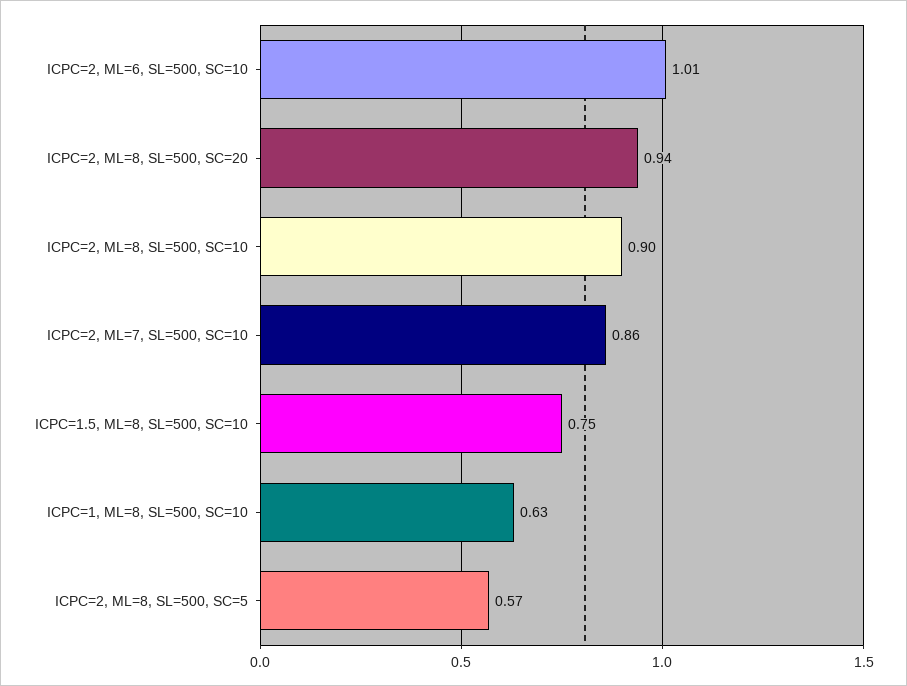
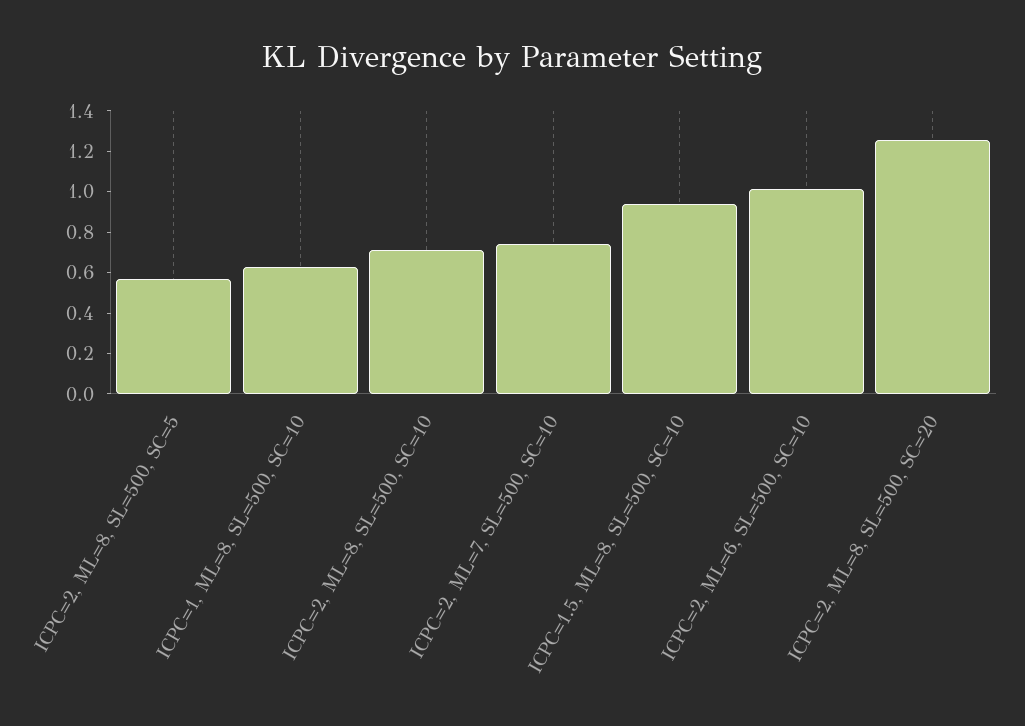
  {
    "ICPC=2, ML=6, SL=500, SC=10": 1.01,
-   "ICPC=2, ML=8, SL=500, SC=20": 0.94,
+   "ICPC=2, ML=8, SL=500, SC=20": 1.25,
-   "ICPC=2, ML=8, SL=500, SC=10": 0.9,
+   "ICPC=2, ML=8, SL=500, SC=10": 0.7,
-   "ICPC=2, ML=7, SL=500, SC=10": 0.86,
+   "ICPC=2, ML=7, SL=500, SC=10": 0.75,
-   "ICPC=1.5, ML=8, SL=500, SC=10": 0.75,
+   "ICPC=1.5, ML=8, SL=500, SC=10": 0.95,
    "ICPC=1, ML=8, SL=500, SC=10": 0.63,
    "ICPC=2, ML=8, SL=500, SC=5": 0.57
  }

